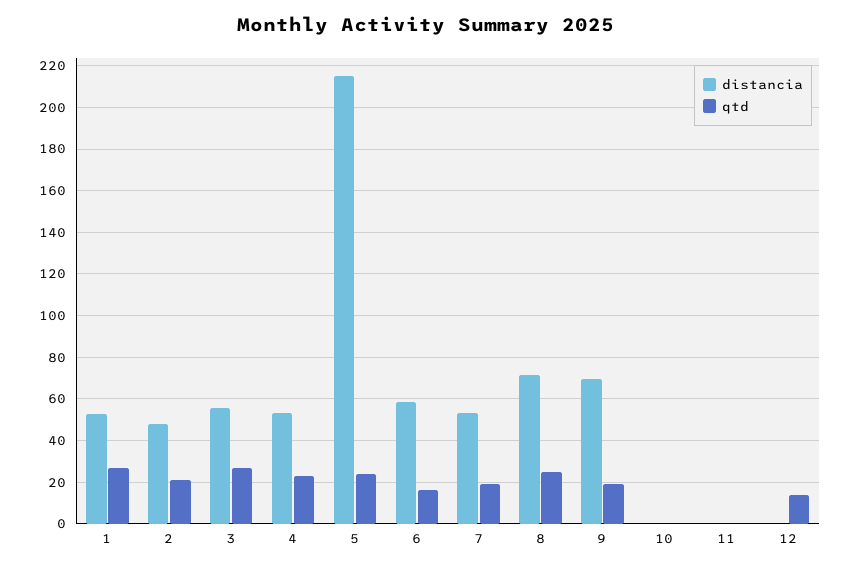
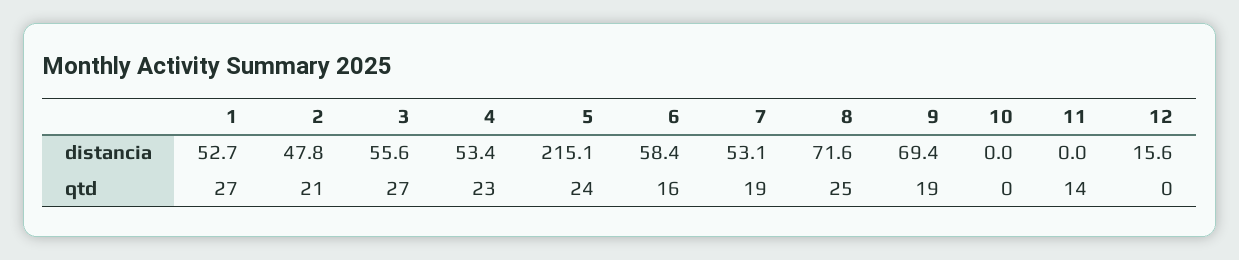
  {
    "distancia": {
      "1": 52.7,
      "2": 47.8,
      "3": 55.6,
      "4": 53.4,
      "5": 215.1,
      "6": 58.4,
      "7": 53.1,
      "8": 71.6,
      "9": 69.4,
      "10": 0,
      "11": 0,
-     "12": 0
+     "12": 15.6
    },
    "qtd": {
      "1": 27,
      "2": 21,
      "3": 27,
      "4": 23,
      "5": 24,
      "6": 16,
      "7": 19,
      "8": 25,
      "9": 19,
      "10": 0,
-     "11": 0,
+     "11": 14,
-     "12": 15
+     "12": 0
    }
  }

